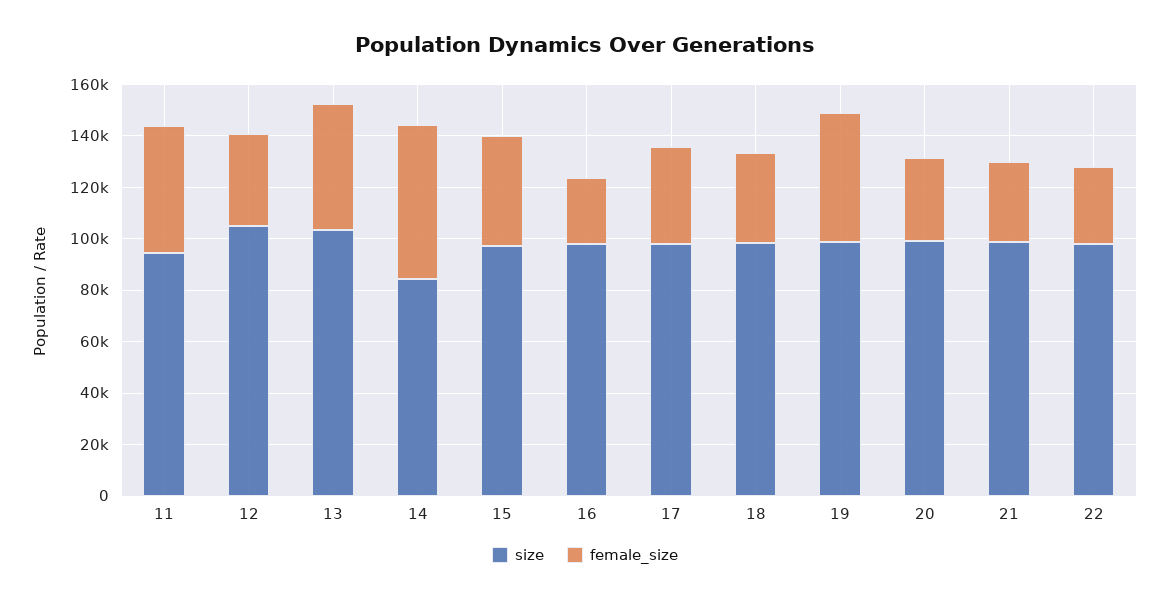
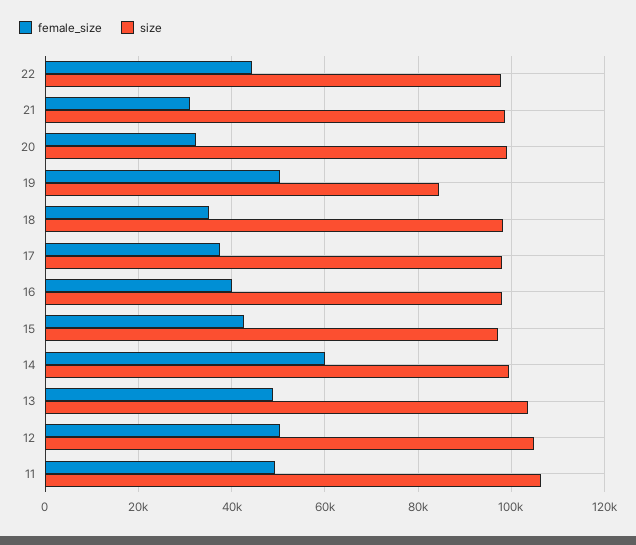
  {
    "size": {
-     "11": 95000,
+     "11": 106000,
      "12": 104000,
      "13": 104000,
-     "14": 85000,
+     "14": 100000,
      "15": 98000,
      "16": 98000,
      "17": 98000,
      "18": 98000,
-     "19": 100000,
+     "19": 84000,
      "20": 98000,
      "21": 98000,
      "22": 98000
    },
    "female_size": {
      "11": 50000,
-     "12": 35000,
+     "12": 50000,
      "13": 48000,
      "14": 60000,
      "15": 42000,
-     "16": 25000,
+     "16": 40000,
      "17": 38000,
      "18": 36000,
      "19": 50000,
      "20": 32000,
      "21": 32000,
-     "22": 30000
+     "22": 44000
    }
  }

